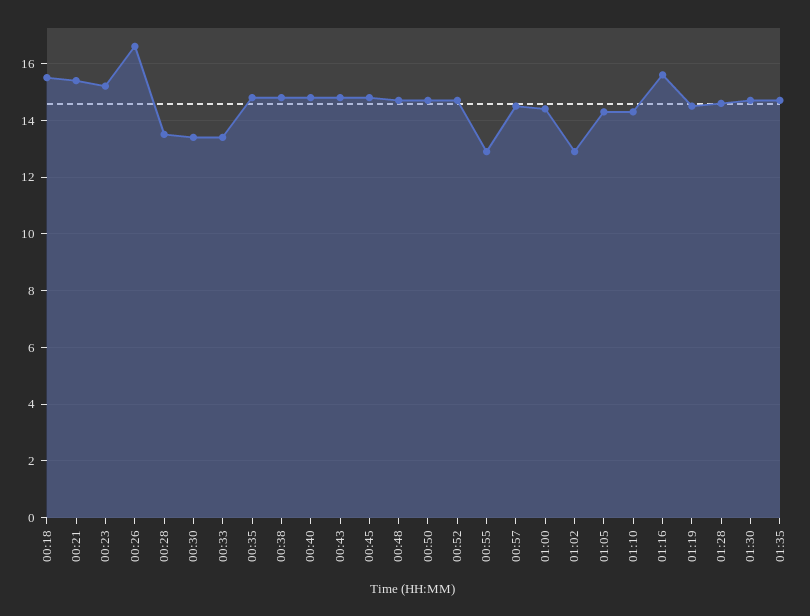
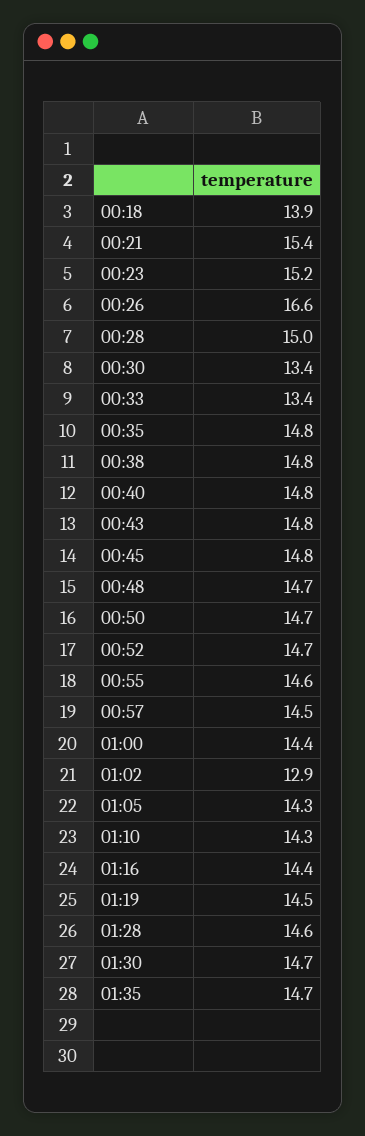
  {
-   "00:18": 15.5,
+   "00:18": 13.9,
    "00:21": 15.4,
    "00:23": 15.2,
    "00:26": 16.6,
-   "00:28": 13.5,
+   "00:28": 15,
    "00:30": 13.4,
    "00:33": 13.4,
    "00:35": 14.8,
    "00:38": 14.8,
    "00:40": 14.8,
    "00:43": 14.8,
    "00:45": 14.8,
    "00:48": 14.7,
    "00:50": 14.7,
    "00:52": 14.7,
-   "00:55": 13,
+   "00:55": 14.6,
    "00:57": 14.5,
    "01:00": 14.4,
    "01:02": 12.9,
    "01:05": 14.3,
    "01:10": 14.3,
-   "01:16": 15.5,
+   "01:16": 14.4,
    "01:19": 14.5,
    "01:28": 14.6,
    "01:30": 14.7,
    "01:35": 14.7
  }

